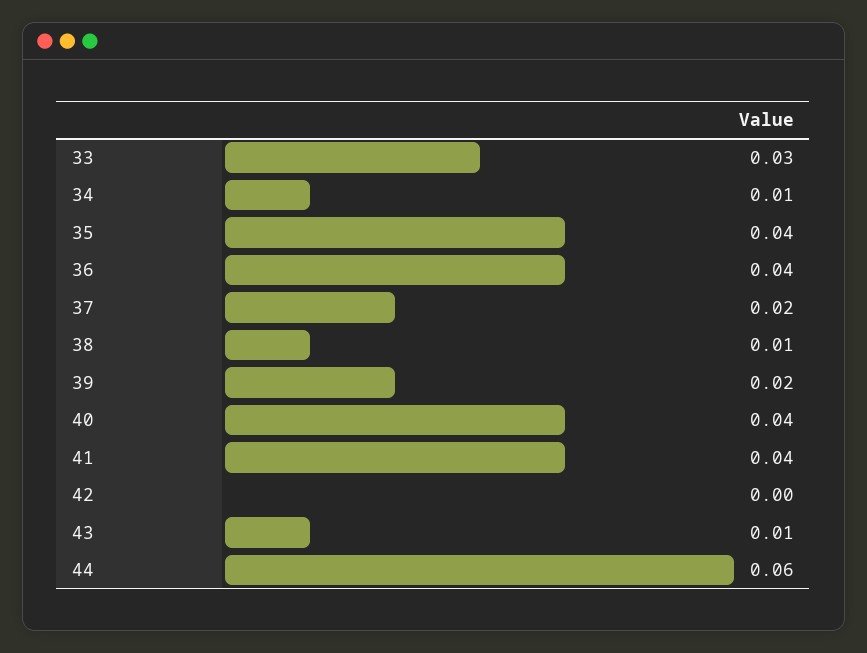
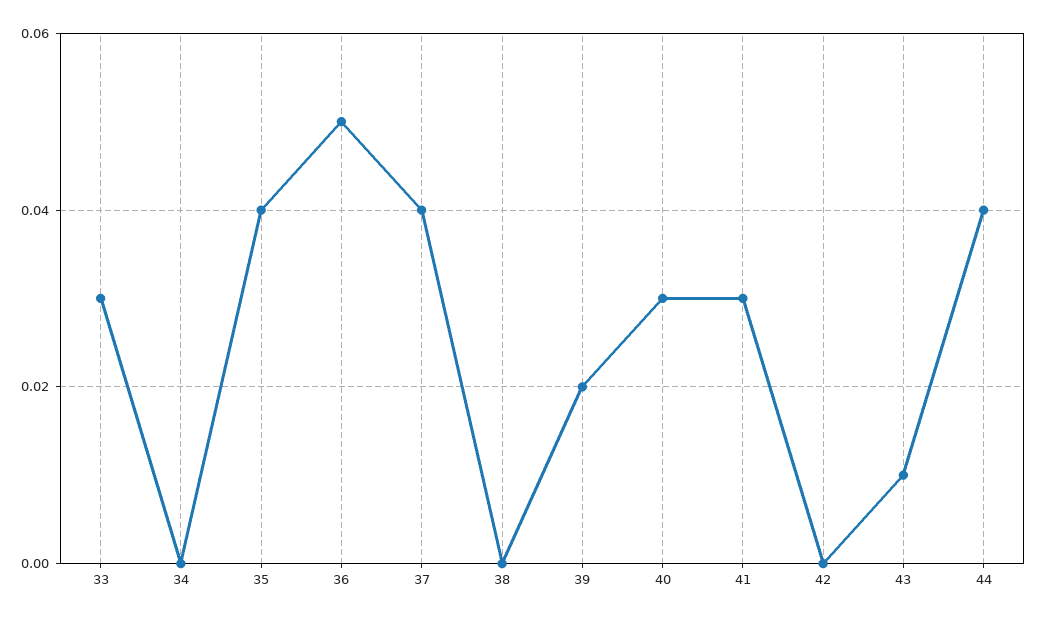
  {
    "33": 0.03,
-   "34": 0.01,
+   "34": 0,
    "35": 0.04,
-   "36": 0.04,
+   "36": 0.05,
-   "37": 0.02,
+   "37": 0.04,
-   "38": 0.01,
+   "38": 0,
    "39": 0.02,
-   "40": 0.04,
+   "40": 0.03,
-   "41": 0.04,
+   "41": 0.03,
    "42": 0,
    "43": 0.01,
-   "44": 0.06
+   "44": 0.04
  }

